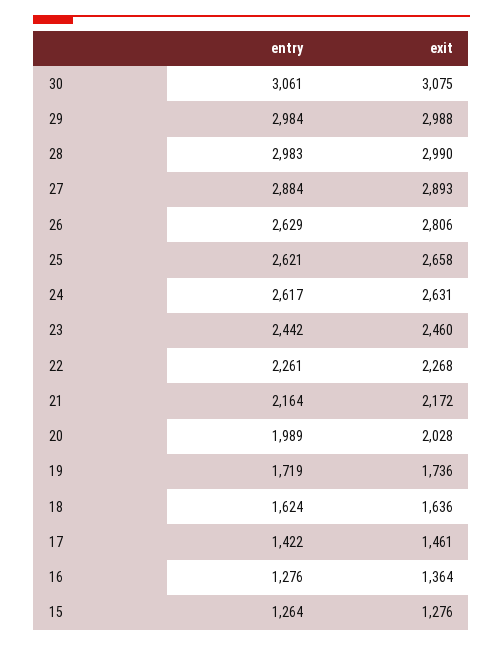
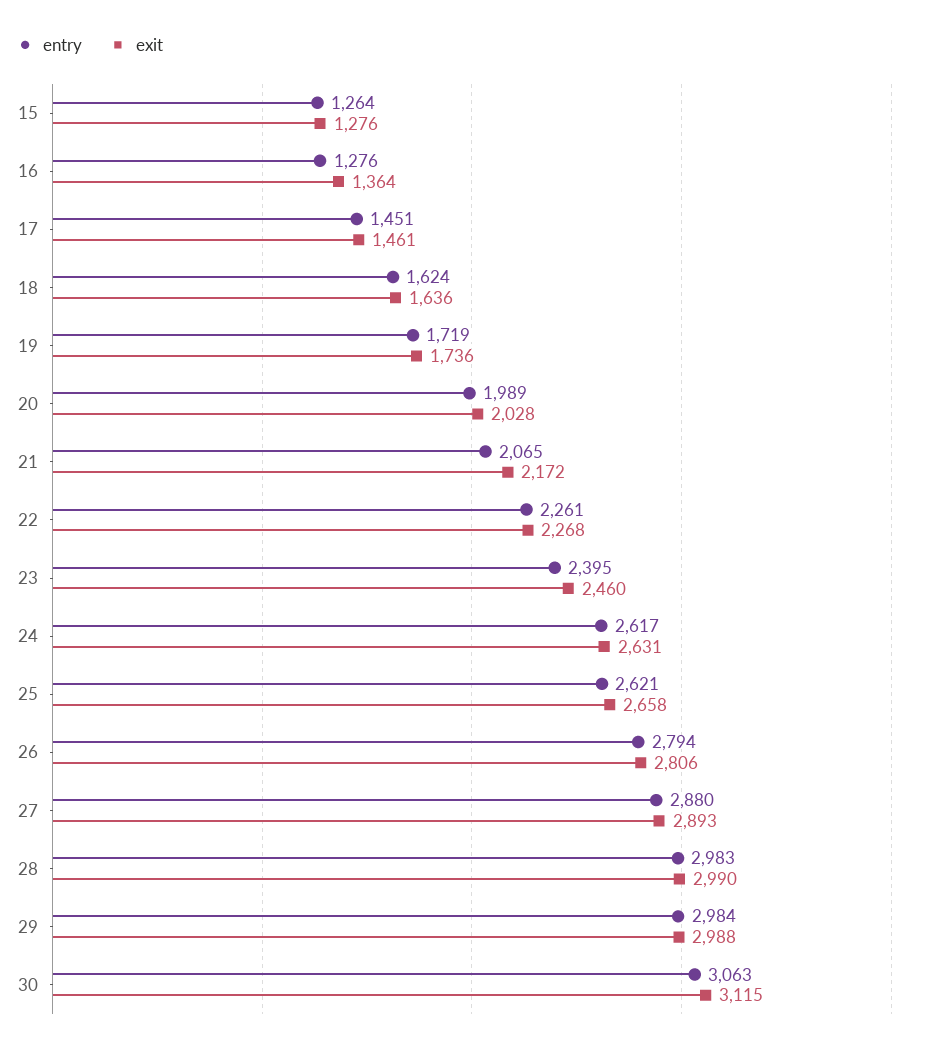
  {
    "entry": {
-     "30": 3061,
+     "30": 3063,
      "29": 2984,
      "28": 2983,
-     "27": 2884,
+     "27": 2880,
-     "26": 2629,
+     "26": 2794,
      "25": 2621,
      "24": 2617,
-     "23": 2442,
+     "23": 2395,
      "22": 2261,
-     "21": 2164,
+     "21": 2065,
      "20": 1989,
      "19": 1719,
      "18": 1624,
-     "17": 1422,
+     "17": 1451,
      "16": 1276,
      "15": 1264
    },
    "exit": {
-     "30": 3075,
+     "30": 3115,
      "29": 2988,
      "28": 2990,
      "27": 2893,
      "26": 2806,
      "25": 2658,
      "24": 2631,
      "23": 2460,
      "22": 2268,
      "21": 2172,
      "20": 2028,
      "19": 1736,
      "18": 1636,
      "17": 1461,
      "16": 1364,
      "15": 1276
    }
  }

